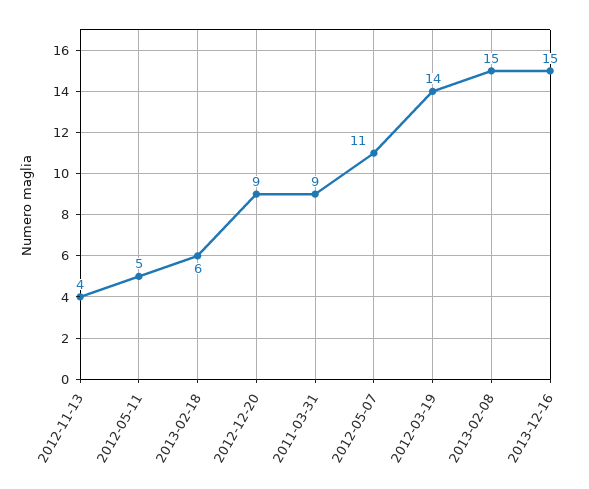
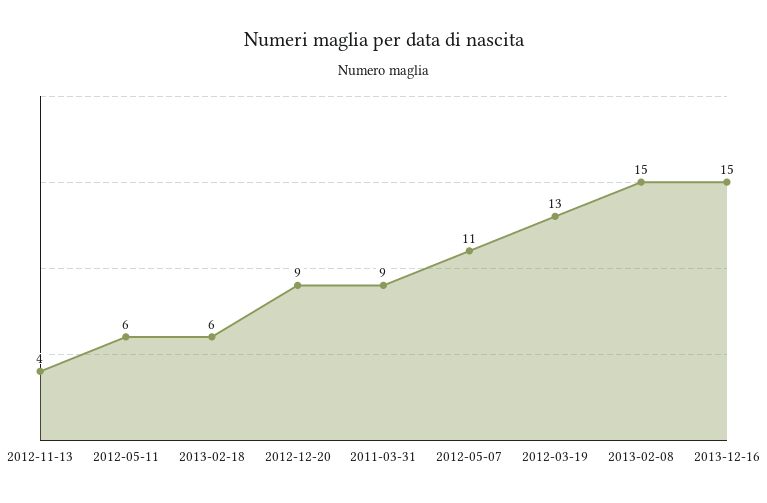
  {
    "2012-11-13": 4,
-   "2012-05-11": 5,
+   "2012-05-11": 6,
    "2013-02-18": 6,
    "2012-12-20": 9,
    "2011-03-31": 9,
    "2012-05-07": 11,
-   "2012-03-19": 14,
+   "2012-03-19": 13,
    "2013-02-08": 15,
    "2013-12-16": 15
  }

